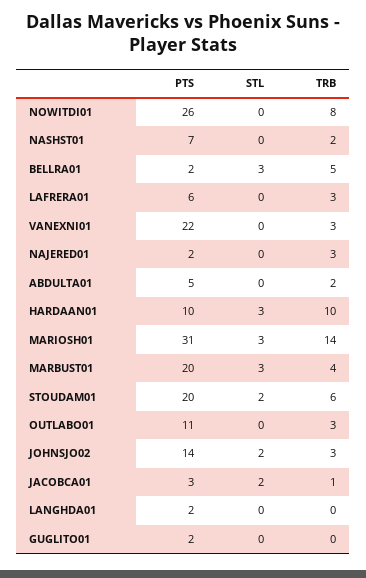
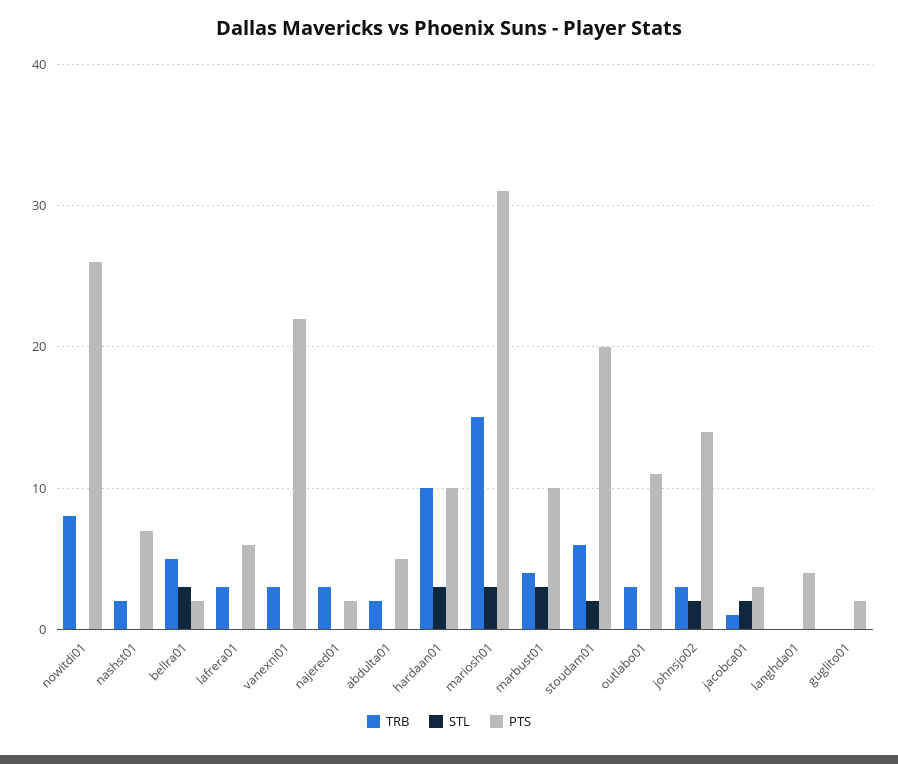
  {
    "PTS": {
      "NOWITDI01": 26,
      "NASHST01": 7,
      "BELLRA01": 2,
      "LAFRERA01": 6,
      "VANEXNI01": 22,
      "NAJERED01": 2,
      "ABDULTA01": 5,
      "HARDAAN01": 10,
      "MARIOSH01": 31,
-     "MARBUST01": 20,
+     "MARBUST01": 10,
      "STOUDAM01": 20,
      "OUTLABO01": 11,
      "JOHNSJO02": 14,
      "JACOBCA01": 3,
-     "LANGHDA01": 2,
+     "LANGHDA01": 4,
      "GUGLITO01": 2
    },
    "STL": {
      "NOWITDI01": 0,
      "NASHST01": 0,
      "BELLRA01": 3,
      "LAFRERA01": 0,
      "VANEXNI01": 0,
      "NAJERED01": 0,
      "ABDULTA01": 0,
      "HARDAAN01": 3,
      "MARIOSH01": 3,
      "MARBUST01": 3,
      "STOUDAM01": 2,
      "OUTLABO01": 0,
      "JOHNSJO02": 2,
      "JACOBCA01": 2,
      "LANGHDA01": 0,
      "GUGLITO01": 0
    },
    "TRB": {
      "NOWITDI01": 8,
      "NASHST01": 2,
      "BELLRA01": 5,
      "LAFRERA01": 3,
      "VANEXNI01": 3,
      "NAJERED01": 3,
      "ABDULTA01": 2,
      "HARDAAN01": 10,
-     "MARIOSH01": 14,
+     "MARIOSH01": 15,
      "MARBUST01": 4,
      "STOUDAM01": 6,
      "OUTLABO01": 3,
      "JOHNSJO02": 3,
      "JACOBCA01": 1,
      "LANGHDA01": 0,
      "GUGLITO01": 0
    }
  }

